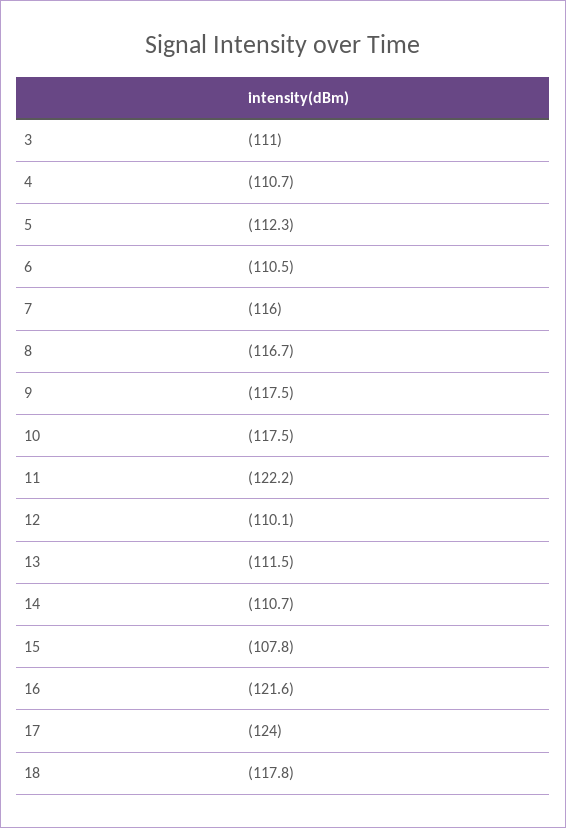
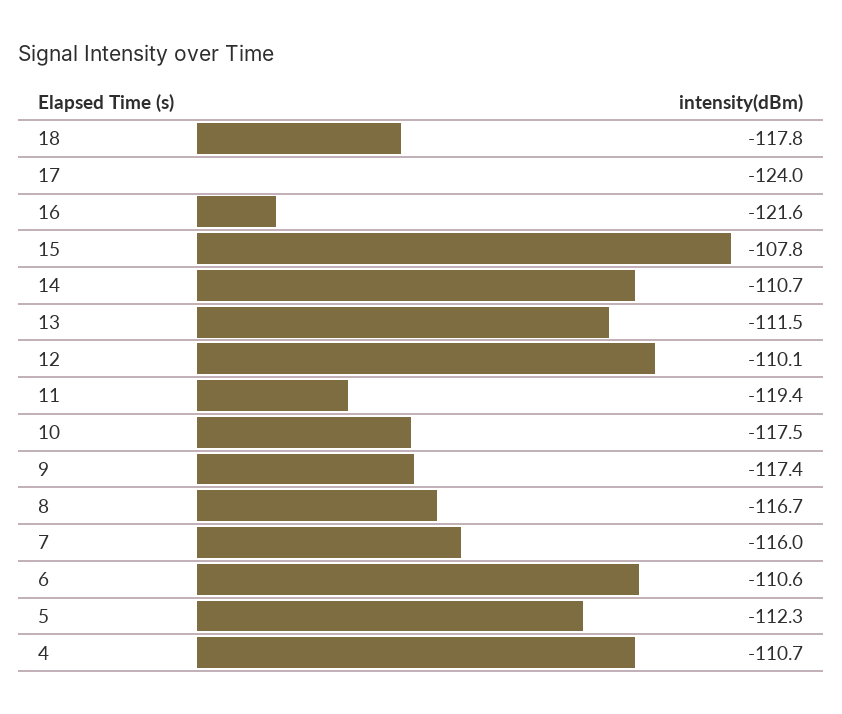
  {
-   "3": -111,
    "4": -110.7,
    "5": -112.3,
-   "6": -110.5,
+   "6": -110.6,
    "7": -116,
    "8": -116.7,
-   "9": -117.5,
+   "9": -117.4,
    "10": -117.5,
-   "11": -122.2,
+   "11": -119.4,
    "12": -110.1,
    "13": -111.5,
    "14": -110.7,
    "15": -107.8,
    "16": -121.6,
    "17": -124,
    "18": -117.8
  }

